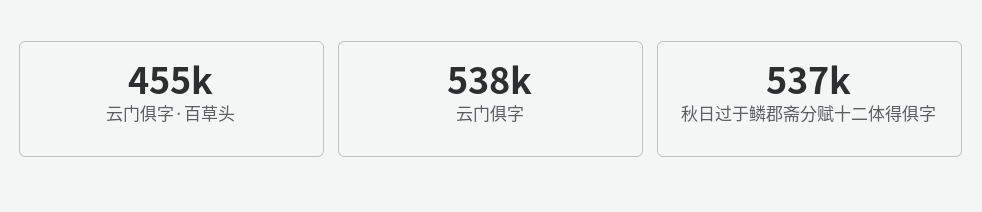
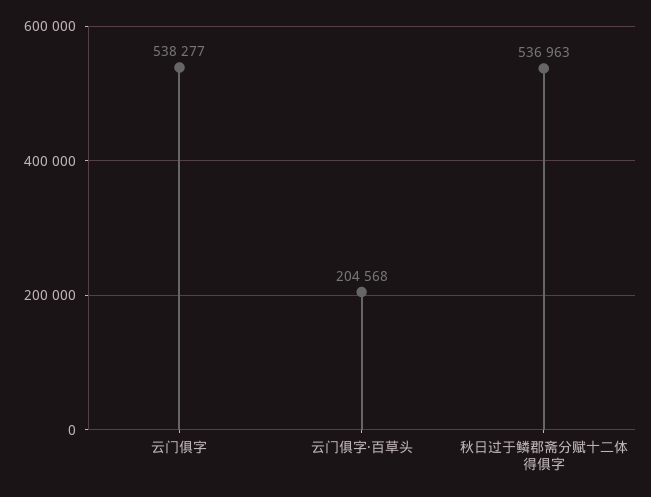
  {
-   "云门俱字·百草头": 455000,
+   "云门俱字·百草头": 204568,
    "云门俱字": 538277,
    "秋日过于鳞郡斋分赋十二体得俱字": 536963
  }

